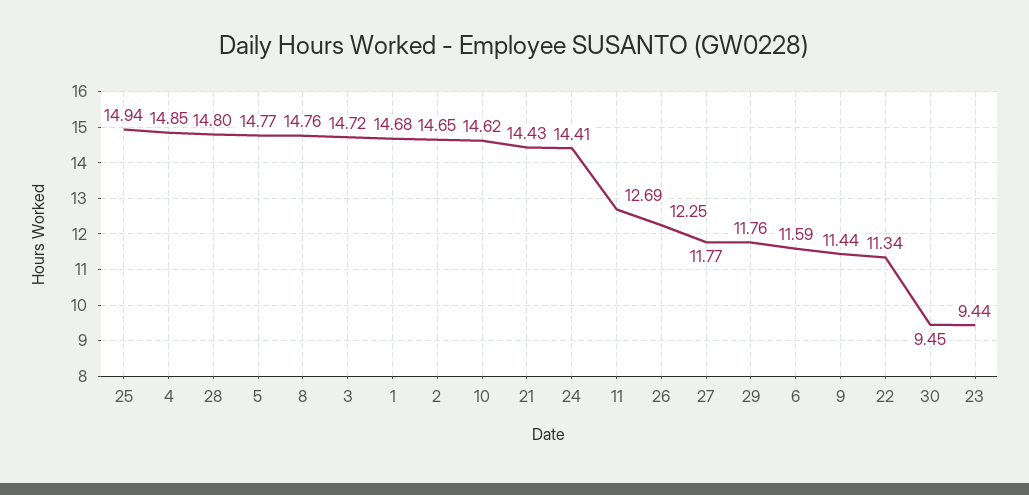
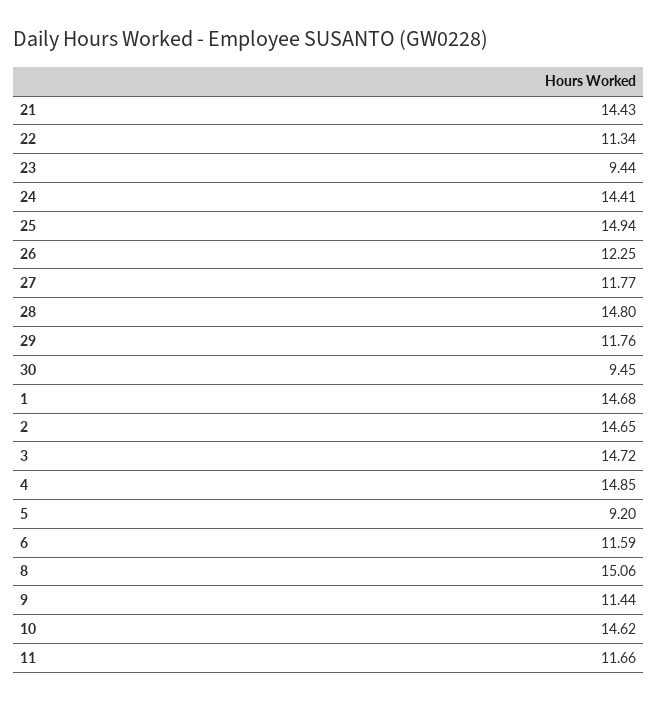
  {
    "25": 14.94,
    "4": 14.85,
    "28": 14.8,
-   "5": 14.77,
+   "5": 9.2,
-   "8": 14.76,
+   "8": 15.06,
    "3": 14.72,
    "1": 14.68,
    "2": 14.65,
    "10": 14.62,
    "21": 14.43,
    "24": 14.41,
-   "11": 12.69,
+   "11": 11.66,
    "26": 12.25,
    "27": 11.77,
    "29": 11.76,
    "6": 11.59,
    "9": 11.44,
    "22": 11.34,
    "30": 9.45,
    "23": 9.44
  }

